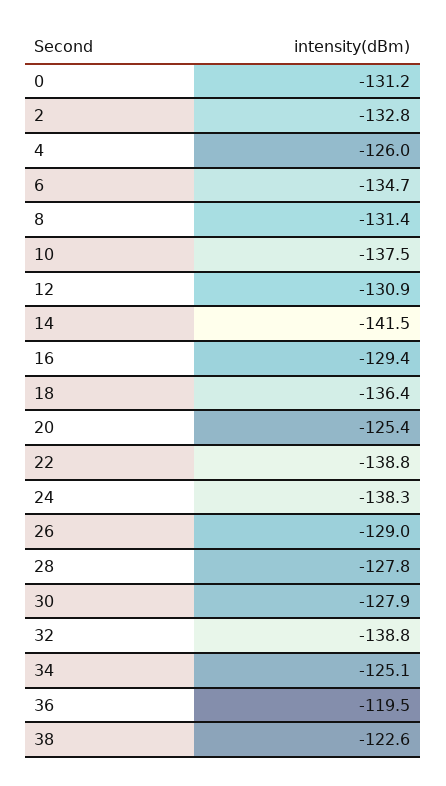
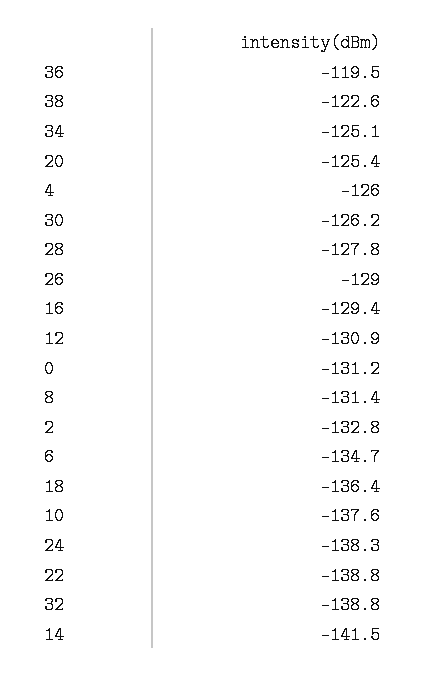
  {
    "0": -131.2,
    "2": -132.8,
    "4": -126,
    "6": -134.7,
    "8": -131.4,
-   "10": -137.5,
+   "10": -137.6,
    "12": -130.9,
    "14": -141.5,
    "16": -129.4,
    "18": -136.4,
    "20": -125.4,
    "22": -138.8,
    "24": -138.3,
    "26": -129,
    "28": -127.8,
-   "30": -127.9,
+   "30": -126.2,
    "32": -138.8,
    "34": -125.1,
    "36": -119.5,
    "38": -122.6
  }

